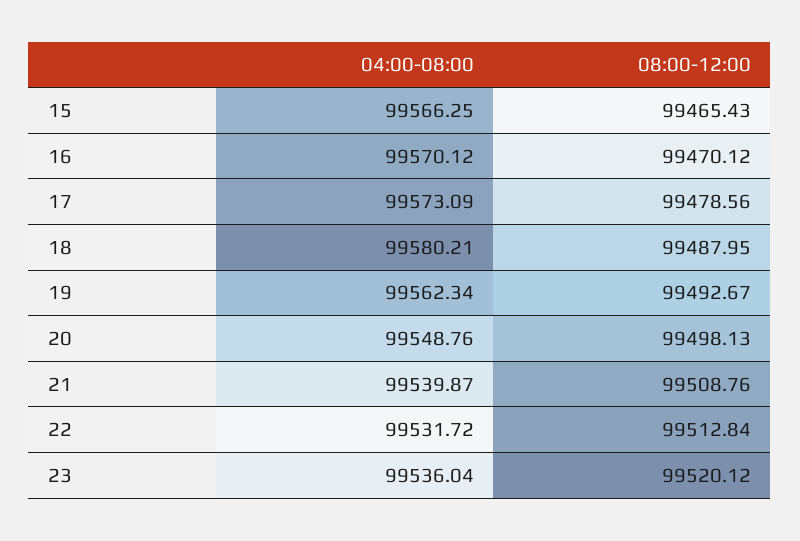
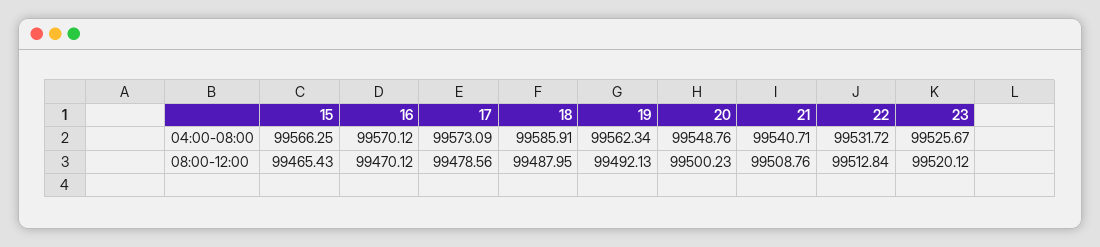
  {
    "04:00-08:00": {
      "15": 99566.25,
      "16": 99570.12,
      "17": 99573.09,
-     "18": 99580.21,
+     "18": 99585.91,
      "19": 99562.34,
      "20": 99548.76,
-     "21": 99539.87,
+     "21": 99540.71,
      "22": 99531.72,
-     "23": 99536.04
+     "23": 99525.67
    },
    "08:00-12:00": {
      "15": 99465.43,
      "16": 99470.12,
      "17": 99478.56,
      "18": 99487.95,
-     "19": 99492.67,
+     "19": 99492.13,
-     "20": 99498.13,
+     "20": 99500.23,
      "21": 99508.76,
      "22": 99512.84,
      "23": 99520.12
    }
  }

